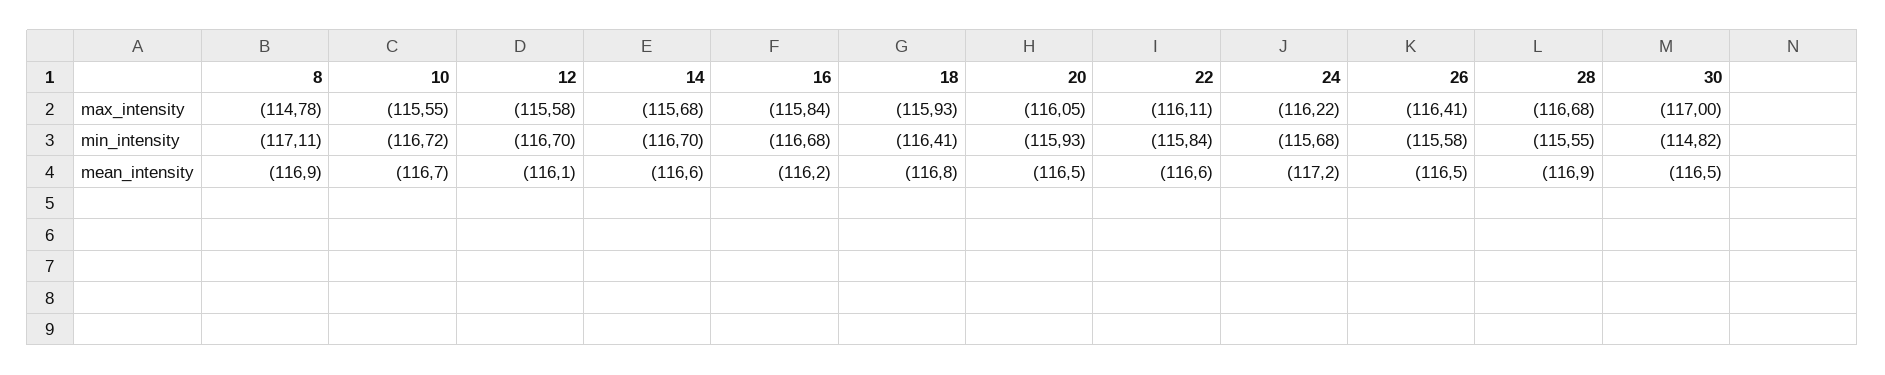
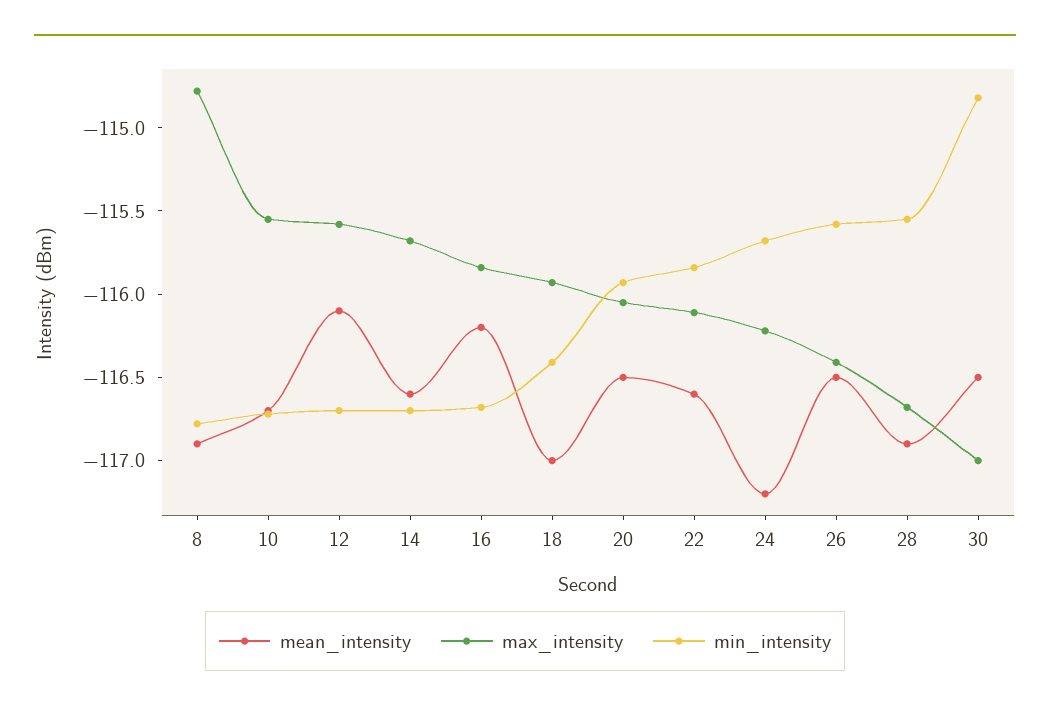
  {
    "max_intensity": {
      "8": -114.78,
      "10": -115.55,
      "12": -115.58,
      "14": -115.68,
      "16": -115.84,
      "18": -115.93,
      "20": -116.05,
      "22": -116.11,
      "24": -116.22,
      "26": -116.41,
      "28": -116.68,
      "30": -117
    },
    "min_intensity": {
-     "8": -117.11,
+     "8": -116.8,
      "10": -116.72,
      "12": -116.7,
      "14": -116.7,
      "16": -116.68,
      "18": -116.41,
      "20": -115.93,
      "22": -115.84,
      "24": -115.68,
      "26": -115.58,
      "28": -115.55,
      "30": -114.82
    },
    "mean_intensity": {
      "8": -116.9,
      "10": -116.7,
      "12": -116.1,
      "14": -116.6,
      "16": -116.2,
-     "18": -116.8,
+     "18": -117,
      "20": -116.5,
      "22": -116.6,
      "24": -117.2,
      "26": -116.5,
      "28": -116.9,
      "30": -116.5
    }
  }

